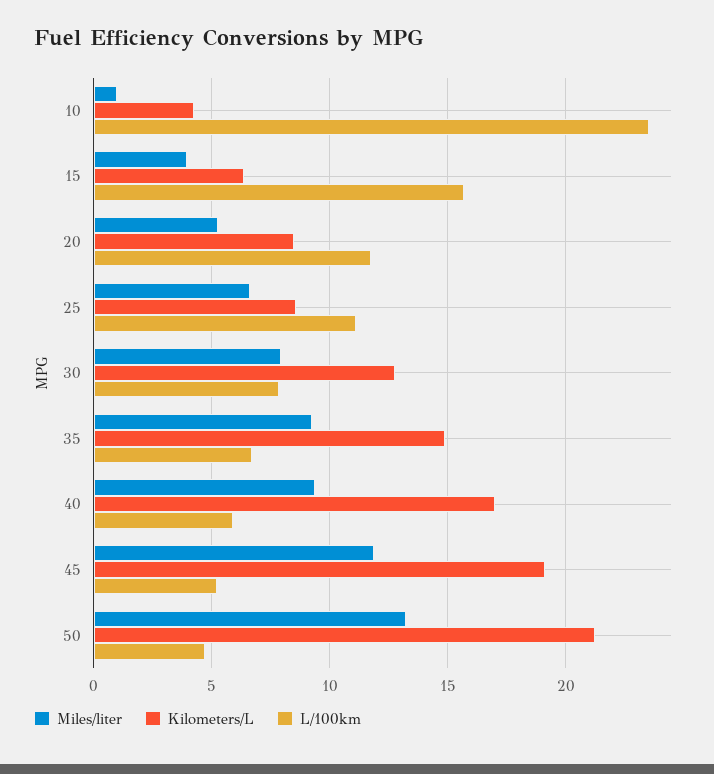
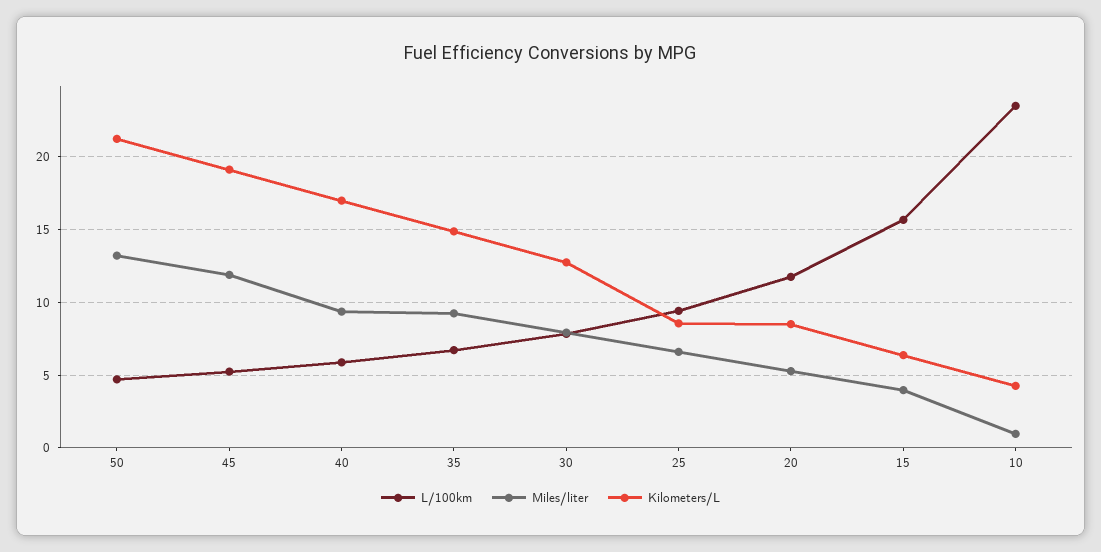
  {
    "Miles/liter": {
      "10": 1,
      "15": 4,
      "20": 5.5,
      "25": 6.5,
      "30": 8,
      "35": 9.5,
      "40": 9.5,
      "45": 12,
      "50": 13
    },
    "Kilometers/L": {
      "10": 4.5,
      "15": 6.5,
      "20": 8.5,
      "25": 8.5,
      "30": 13,
      "35": 15,
      "40": 17,
      "45": 19,
      "50": 21.5
    },
    "L/100km": {
      "10": 23.5,
      "15": 15.5,
      "20": 12,
-     "25": 11,
+     "25": 9.5,
      "30": 8,
      "35": 6.5,
      "40": 6,
      "45": 5,
      "50": 4.5
    }
  }

